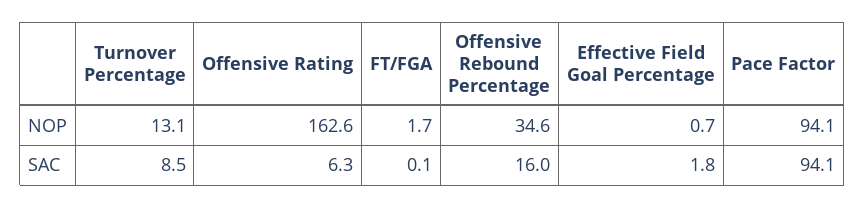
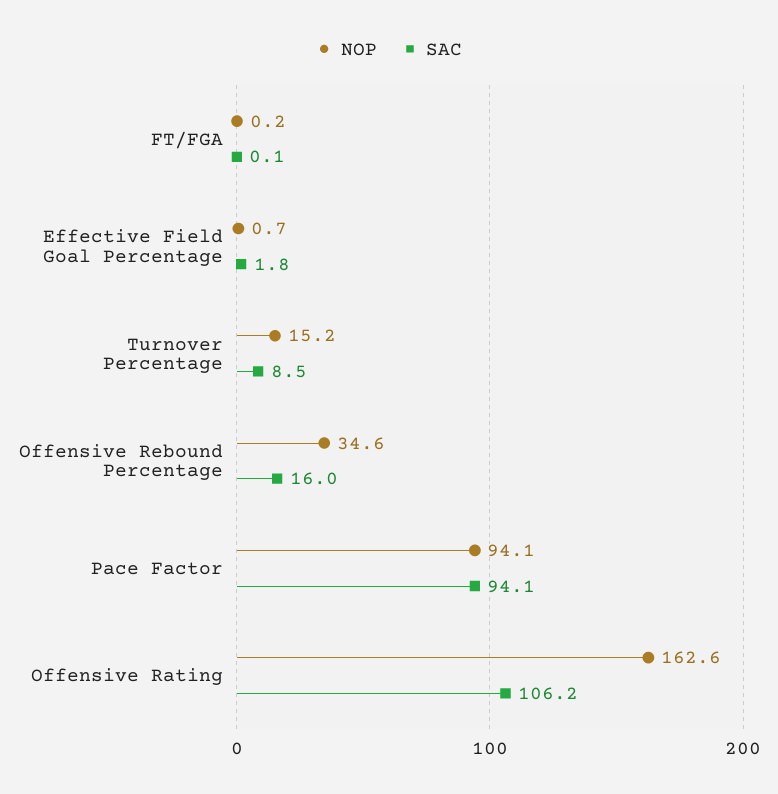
  {
    "NOP": {
-     "Turnover Percentage": 13.1,
+     "Turnover Percentage": 15.2,
      "Offensive Rating": 162.6,
-     "FT/FGA": 1.7,
+     "FT/FGA": 0.2,
      "Offensive Rebound Percentage": 34.6,
      "Effective Field Goal Percentage": 0.7,
      "Pace Factor": 94.1
    },
    "SAC": {
      "Turnover Percentage": 8.5,
-     "Offensive Rating": 6.3,
+     "Offensive Rating": 106.2,
      "FT/FGA": 0.1,
      "Offensive Rebound Percentage": 16,
      "Effective Field Goal Percentage": 1.8,
      "Pace Factor": 94.1
    }
  }

